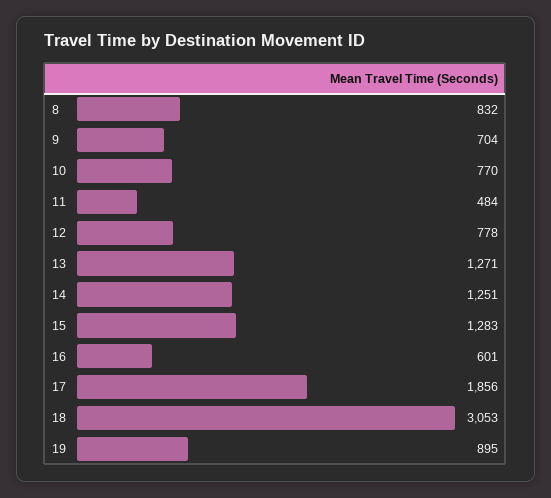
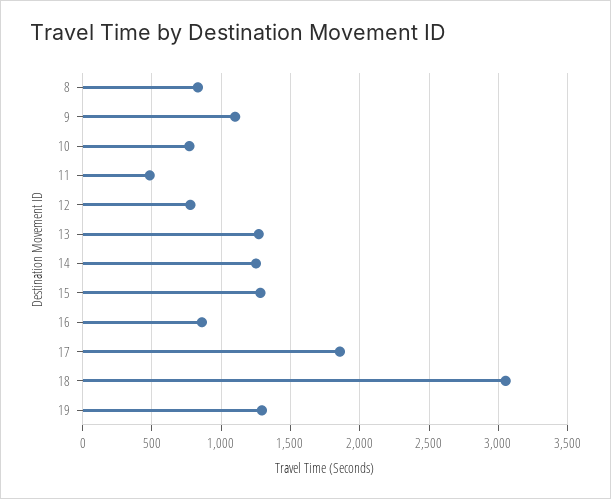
  {
    "8": 832,
-   "9": 704,
+   "9": 1100,
    "10": 770,
    "11": 484,
    "12": 778,
    "13": 1271,
    "14": 1251,
    "15": 1283,
-   "16": 601,
+   "16": 850,
    "17": 1856,
    "18": 3053,
-   "19": 895
+   "19": 1300
  }

